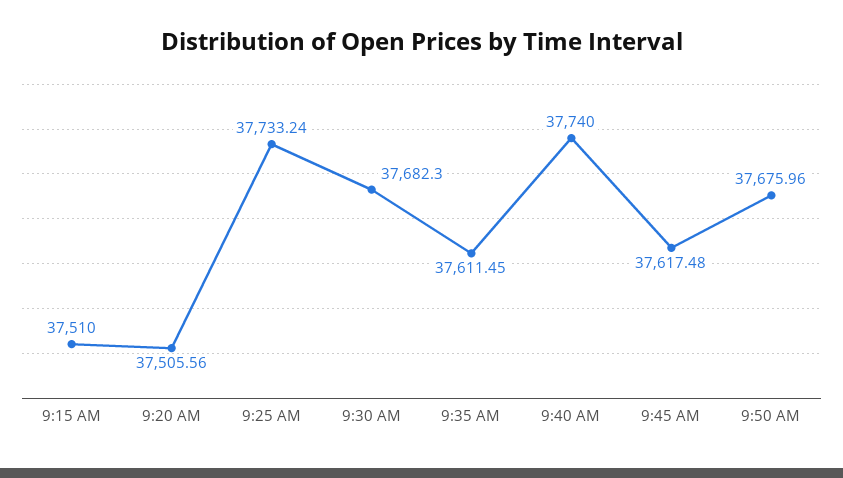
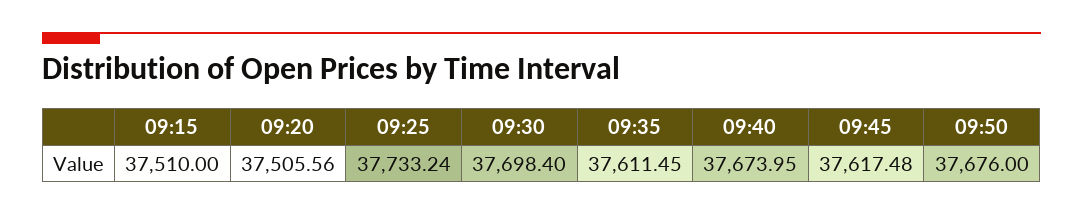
  {
    "9:15 AM": 37510,
    "9:20 AM": 37505.56,
    "9:25 AM": 37733.24,
-   "9:30 AM": 37682.3,
+   "9:30 AM": 37698.4,
    "9:35 AM": 37611.45,
-   "9:40 AM": 37740,
+   "9:40 AM": 37673.95,
    "9:45 AM": 37617.48,
-   "9:50 AM": 37675.96
+   "9:50 AM": 37676
  }

